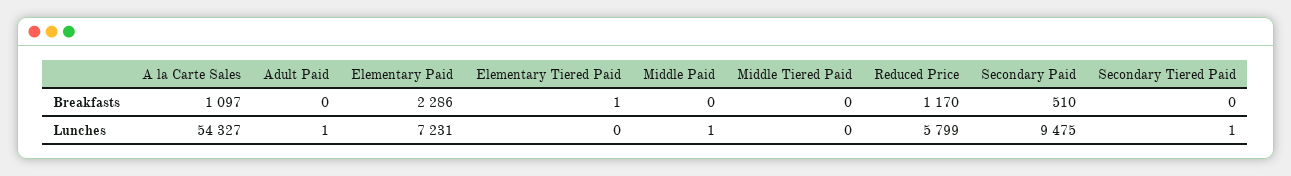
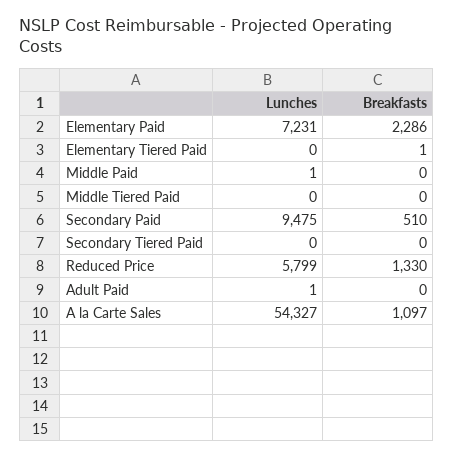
  {
    "A la Carte Sales": {
      "Breakfasts": 1097,
      "Lunches": 54327
    },
    "Adult Paid": {
      "Breakfasts": 0,
      "Lunches": 1
    },
    "Elementary Paid": {
      "Breakfasts": 2286,
      "Lunches": 7231
    },
    "Elementary Tiered Paid": {
      "Breakfasts": 1,
      "Lunches": 0
    },
    "Middle Paid": {
      "Breakfasts": 0,
      "Lunches": 1
    },
    "Middle Tiered Paid": {
      "Breakfasts": 0,
      "Lunches": 0
    },
    "Reduced Price": {
-     "Breakfasts": 1170,
+     "Breakfasts": 1330,
      "Lunches": 5799
    },
    "Secondary Paid": {
      "Breakfasts": 510,
      "Lunches": 9475
    },
    "Secondary Tiered Paid": {
      "Breakfasts": 0,
-     "Lunches": 1
+     "Lunches": 0
    }
  }

